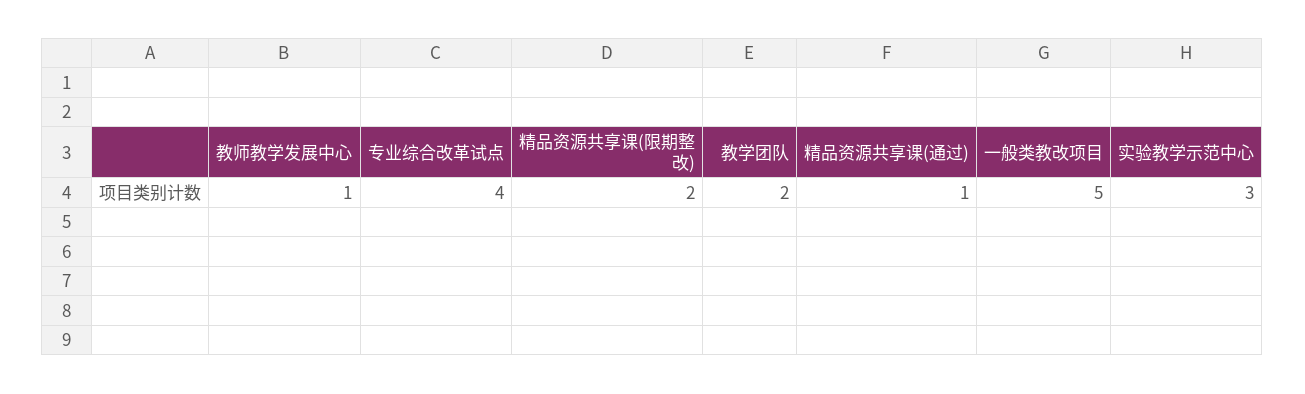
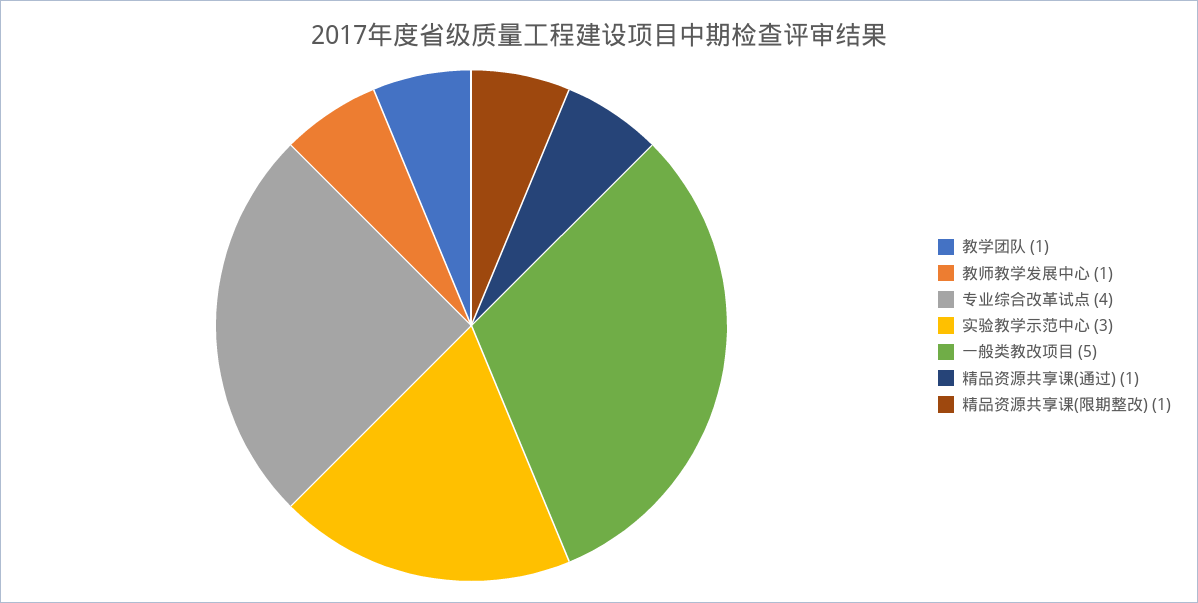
  {
    "教师教学发展中心": 1,
    "专业综合改革试点": 4,
-   "精品资源共享课(限期整改)": 2,
+   "精品资源共享课(限期整改)": 1,
-   "教学团队": 2,
+   "教学团队": 1,
    "精品资源共享课(通过)": 1,
    "一般类教改项目": 5,
    "实验教学示范中心": 3
  }

